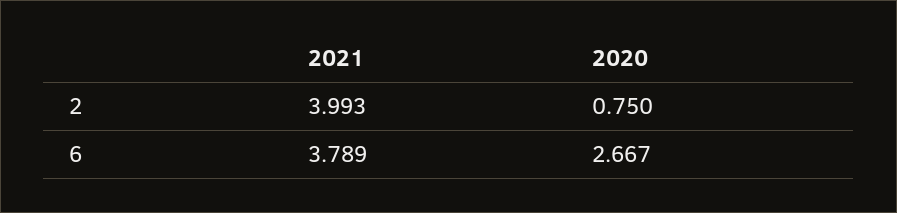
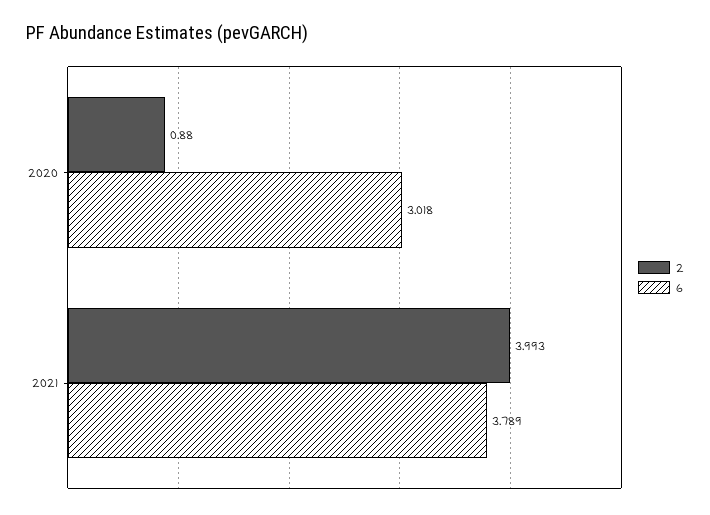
  {
    "2": {
      "2021": 3.993,
-     "2020": 0.75
+     "2020": 0.88
    },
    "6": {
      "2021": 3.789,
-     "2020": 2.667
+     "2020": 3.018
    }
  }

